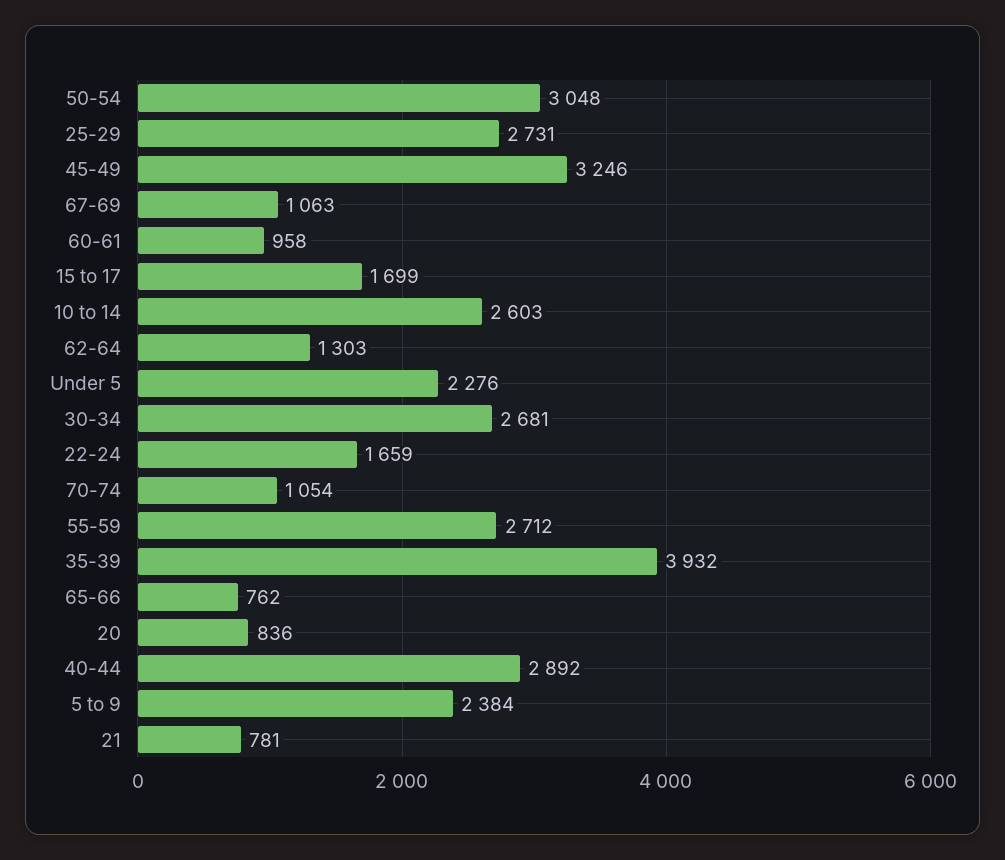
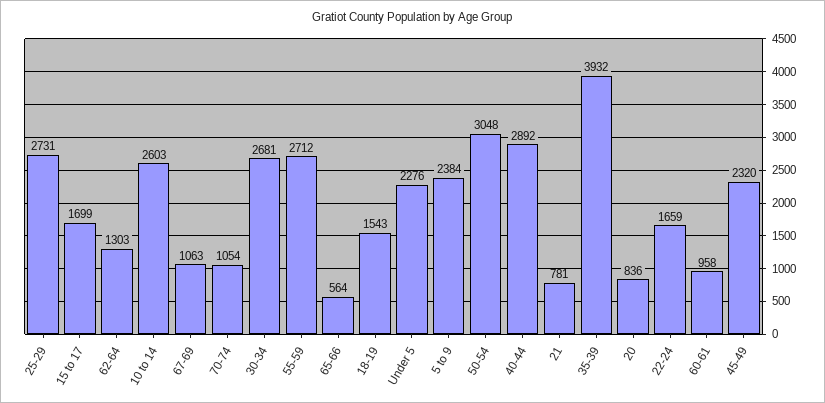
  {
    "50-54": 3048,
    "25-29": 2731,
-   "45-49": 3246,
+   "45-49": 2320,
    "67-69": 1063,
    "60-61": 958,
    "15 to 17": 1699,
    "10 to 14": 2603,
    "62-64": 1303,
    "Under 5": 2276,
    "30-34": 2681,
    "22-24": 1659,
    "70-74": 1054,
    "55-59": 2712,
    "35-39": 3932,
-   "65-66": 762,
+   "65-66": 564,
    "20": 836,
    "40-44": 2892,
    "5 to 9": 2384,
-   "21": 781
+   "21": 781,
+   "18-19": 1543
  }

